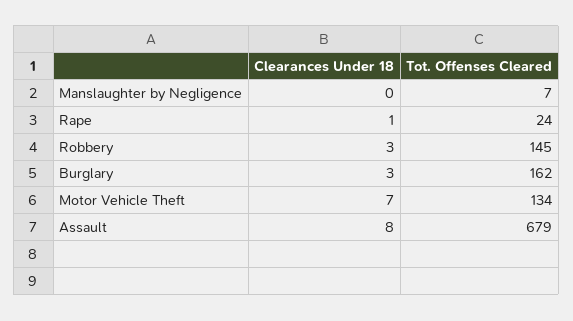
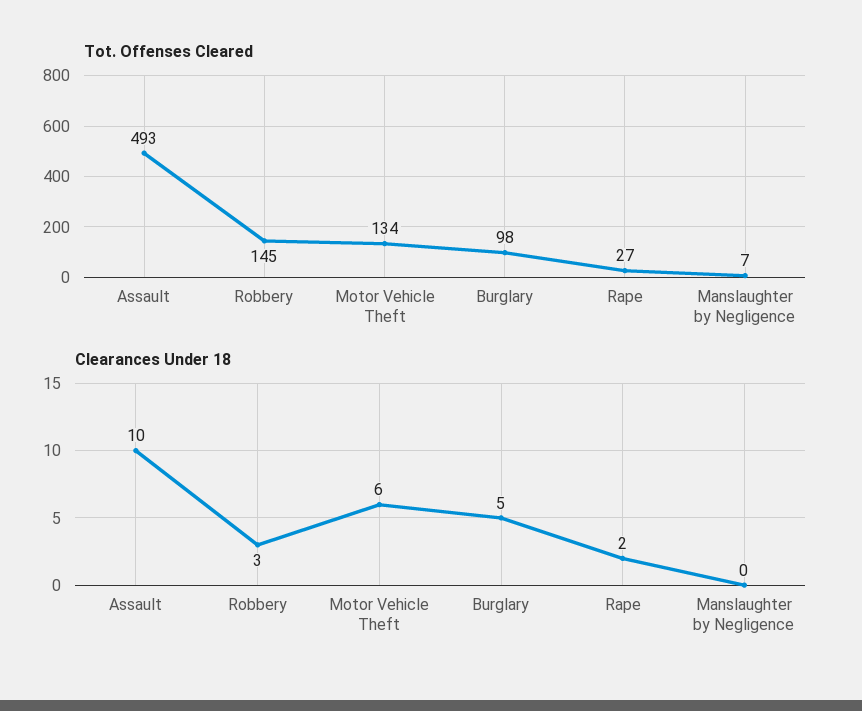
  {
    "Clearances Under 18": {
      "Manslaughter by Negligence": 0,
-     "Rape": 1,
+     "Rape": 2,
      "Robbery": 3,
-     "Burglary": 3,
+     "Burglary": 5,
-     "Motor Vehicle Theft": 7,
+     "Motor Vehicle Theft": 6,
-     "Assault": 8
+     "Assault": 10
    },
    "Tot. Offenses Cleared": {
      "Manslaughter by Negligence": 7,
-     "Rape": 24,
+     "Rape": 27,
      "Robbery": 145,
-     "Burglary": 162,
+     "Burglary": 98,
      "Motor Vehicle Theft": 134,
-     "Assault": 679
+     "Assault": 493
    }
  }

